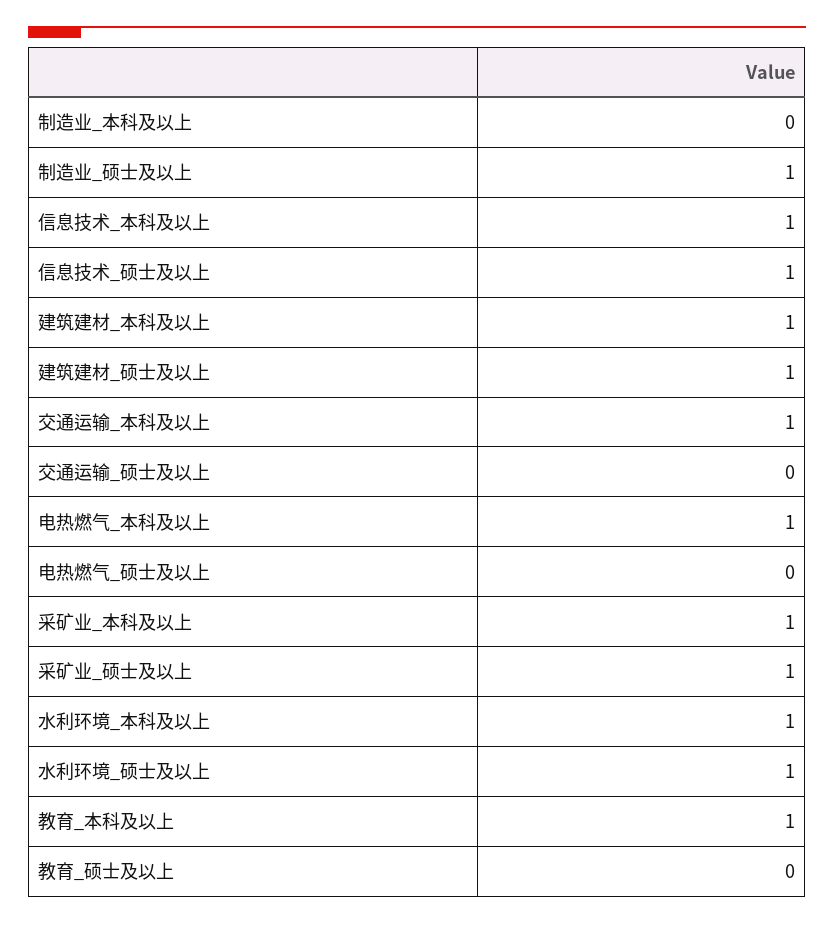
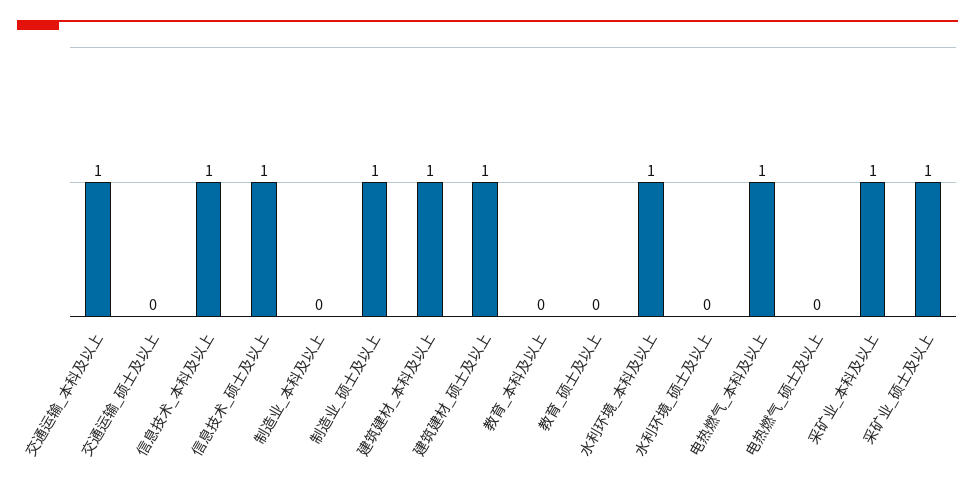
  {
    "制造业_本科及以上": 0,
    "制造业_硕士及以上": 1,
    "信息技术_本科及以上": 1,
    "信息技术_硕士及以上": 1,
    "建筑建材_本科及以上": 1,
    "建筑建材_硕士及以上": 1,
    "交通运输_本科及以上": 1,
    "交通运输_硕士及以上": 0,
    "电热燃气_本科及以上": 1,
    "电热燃气_硕士及以上": 0,
    "采矿业_本科及以上": 1,
    "采矿业_硕士及以上": 1,
    "水利环境_本科及以上": 1,
-   "水利环境_硕士及以上": 1,
+   "水利环境_硕士及以上": 0,
-   "教育_本科及以上": 1,
+   "教育_本科及以上": 0,
    "教育_硕士及以上": 0
  }

